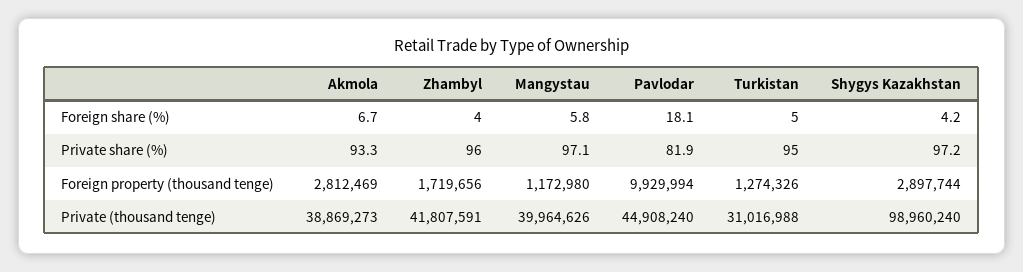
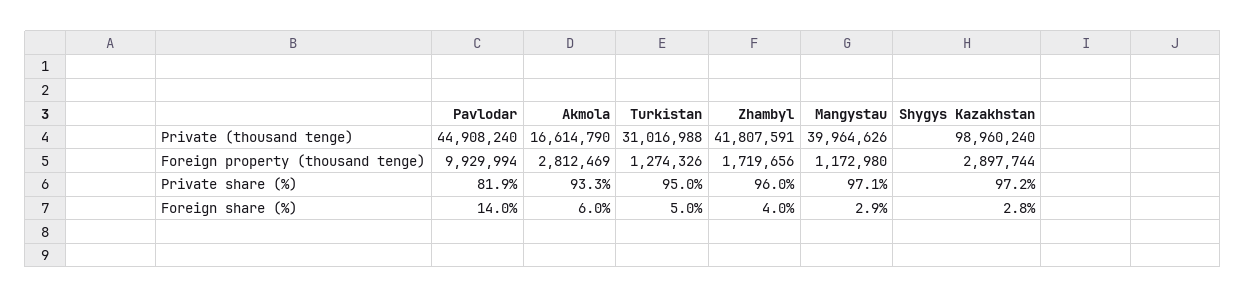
  {
    "Akmola": {
-     "Foreign share (%)": 6.7,
+     "Foreign share (%)": 6,
      "Private share (%)": 93.3,
      "Foreign property (thousand tenge)": 2812469,
-     "Private (thousand tenge)": 38869273
+     "Private (thousand tenge)": 16614790
    },
    "Zhambyl": {
      "Foreign share (%)": 4,
      "Private share (%)": 96,
      "Foreign property (thousand tenge)": 1719656,
      "Private (thousand tenge)": 41807591
    },
    "Mangystau": {
-     "Foreign share (%)": 5.8,
+     "Foreign share (%)": 2.9,
      "Private share (%)": 97.1,
      "Foreign property (thousand tenge)": 1172980,
      "Private (thousand tenge)": 39964626
    },
    "Pavlodar": {
-     "Foreign share (%)": 18.1,
+     "Foreign share (%)": 14,
      "Private share (%)": 81.9,
      "Foreign property (thousand tenge)": 9929994,
      "Private (thousand tenge)": 44908240
    },
    "Turkistan": {
      "Foreign share (%)": 5,
      "Private share (%)": 95,
      "Foreign property (thousand tenge)": 1274326,
      "Private (thousand tenge)": 31016988
    },
    "Shygys Kazakhstan": {
-     "Foreign share (%)": 4.2,
+     "Foreign share (%)": 2.8,
      "Private share (%)": 97.2,
      "Foreign property (thousand tenge)": 2897744,
      "Private (thousand tenge)": 98960240
    }
  }

